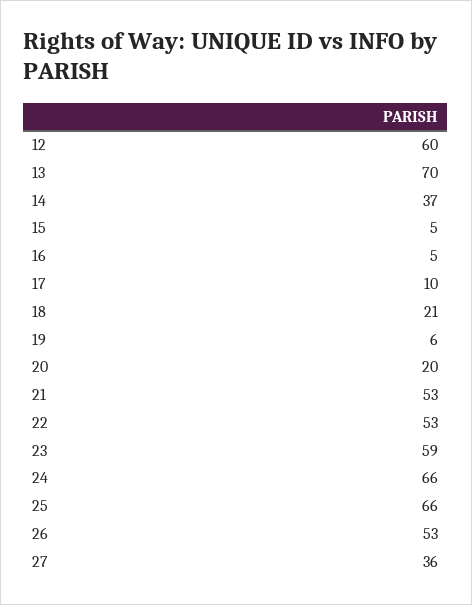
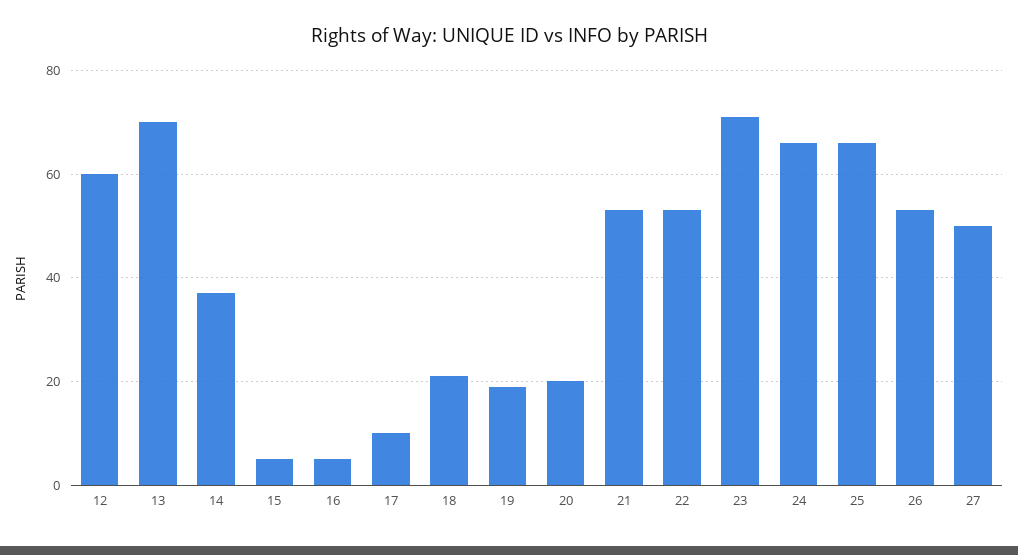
  {
    "12": 60,
    "13": 70,
    "14": 37,
    "15": 5,
    "16": 5,
    "17": 10,
    "18": 21,
-   "19": 6,
+   "19": 20,
    "20": 20,
    "21": 53,
    "22": 53,
-   "23": 59,
+   "23": 70,
    "24": 66,
    "25": 66,
    "26": 53,
-   "27": 36
+   "27": 50
  }

